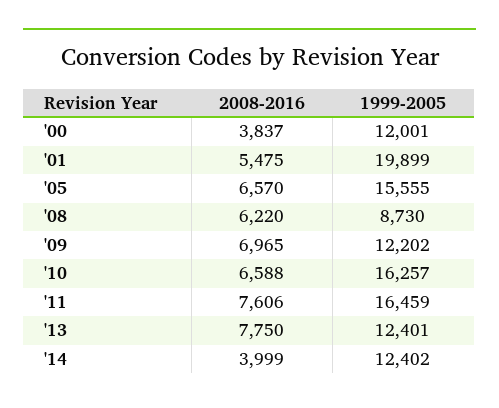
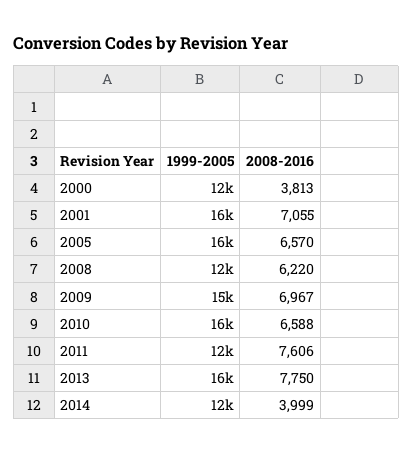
  {
    "2008-2016": {
-     "'00": 3837,
+     "'00": 3813,
-     "'01": 5475,
+     "'01": 7055,
      "'05": 6570,
      "'08": 6220,
-     "'09": 6965,
+     "'09": 6967,
      "'10": 6588,
      "'11": 7606,
      "'13": 7750,
      "'14": 3999
    },
    "1999-2005": {
      "'00": 12001,
-     "'01": 19899,
+     "'01": 16000,
      "'05": 15555,
-     "'08": 8730,
+     "'08": 12000,
-     "'09": 12202,
+     "'09": 15000,
      "'10": 16257,
-     "'11": 16459,
+     "'11": 12000,
-     "'13": 12401,
+     "'13": 16000,
      "'14": 12402
    }
  }

